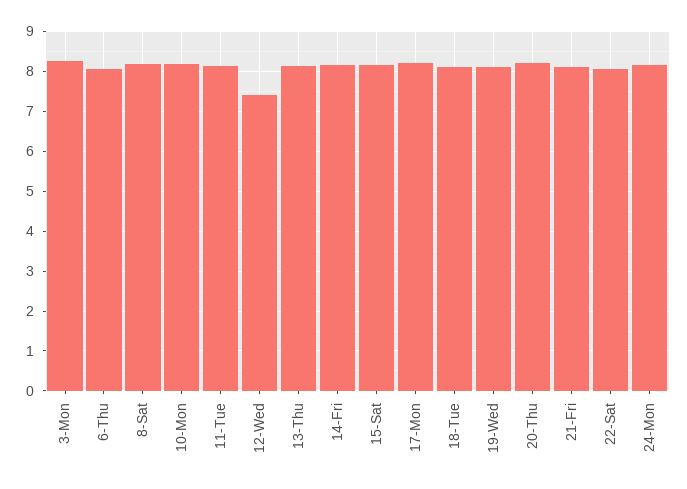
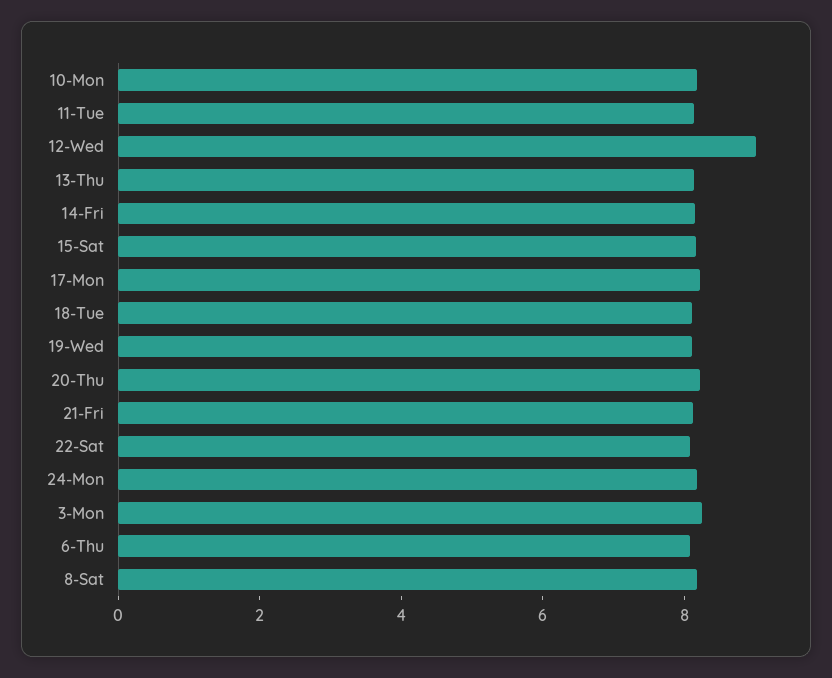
  {
    "3-Mon": 8.2,
    "6-Thu": 8,
    "8-Sat": 8.2,
    "10-Mon": 8.2,
    "11-Tue": 8.2,
-   "12-Wed": 7.4,
+   "12-Wed": 9,
    "13-Thu": 8.2,
    "14-Fri": 8.2,
    "15-Sat": 8.2,
    "17-Mon": 8.2,
    "18-Tue": 8.2,
    "19-Wed": 8.2,
    "20-Thu": 8.2,
    "21-Fri": 8.2,
    "22-Sat": 8,
    "24-Mon": 8.2
  }

